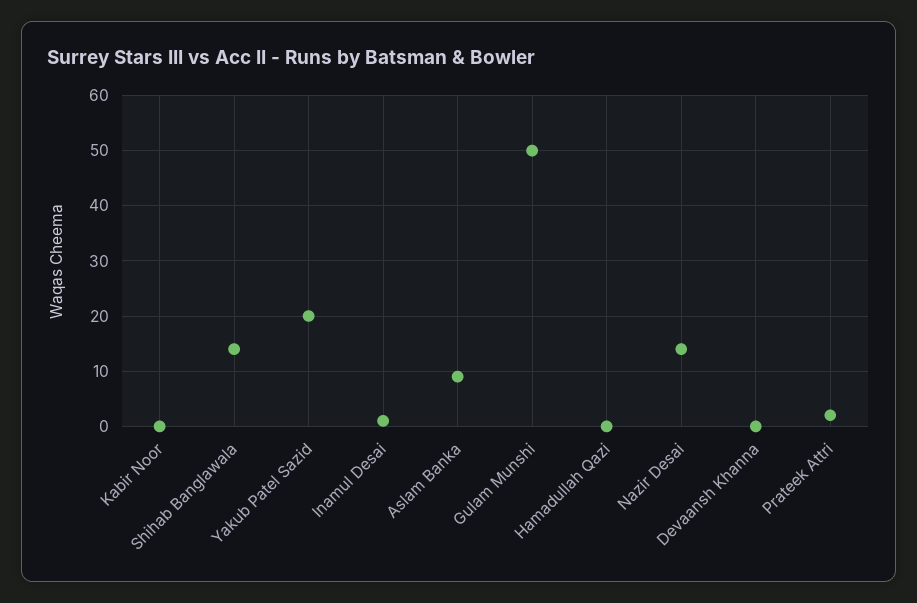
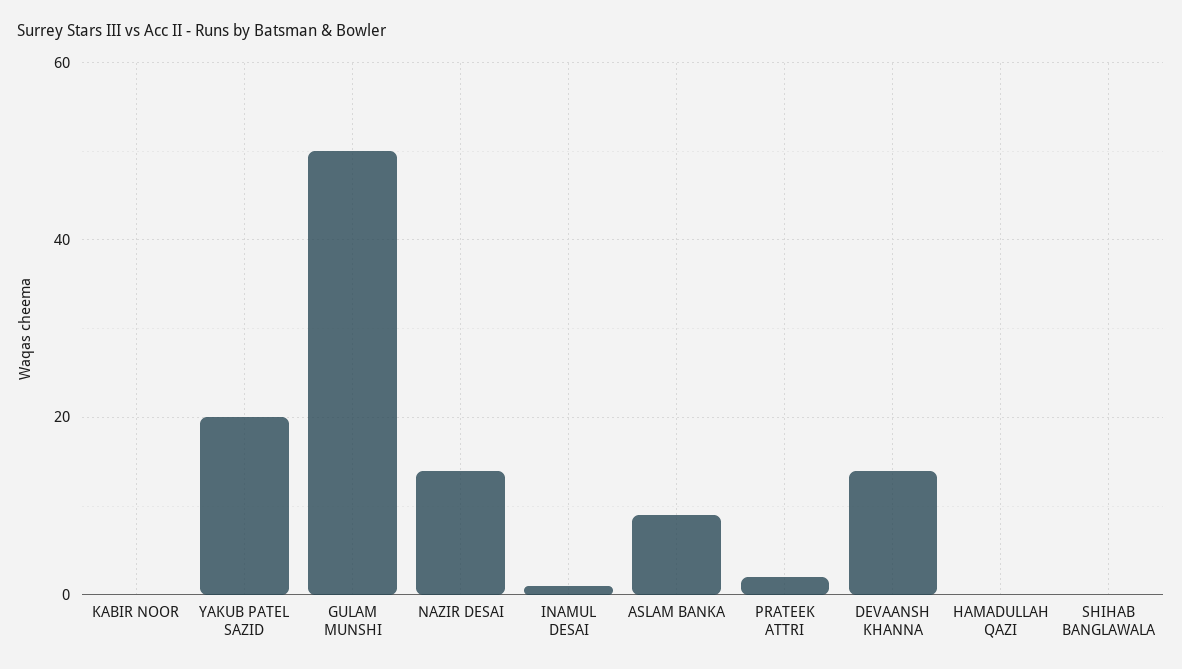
  {
    "Kabir Noor": 0,
-   "Shihab Banglawala": 15,
+   "Shihab Banglawala": 0,
    "Yakub Patel Sazid": 20,
    "Inamul Desai": 0,
    "Aslam Banka": 10,
    "Gulam Munshi": 50,
    "Hamadullah Qazi": 0,
    "Nazir Desai": 15,
-   "Devaansh Khanna": 0,
+   "Devaansh Khanna": 15,
    "Prateek Attri": 0
  }

